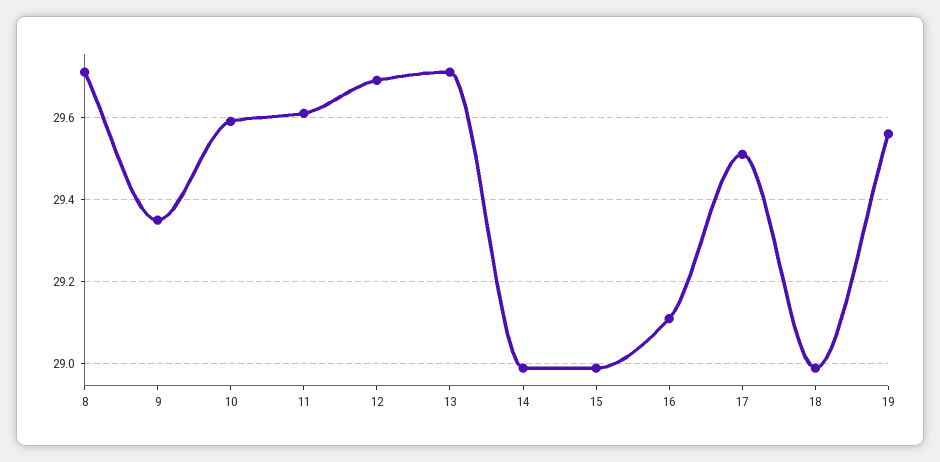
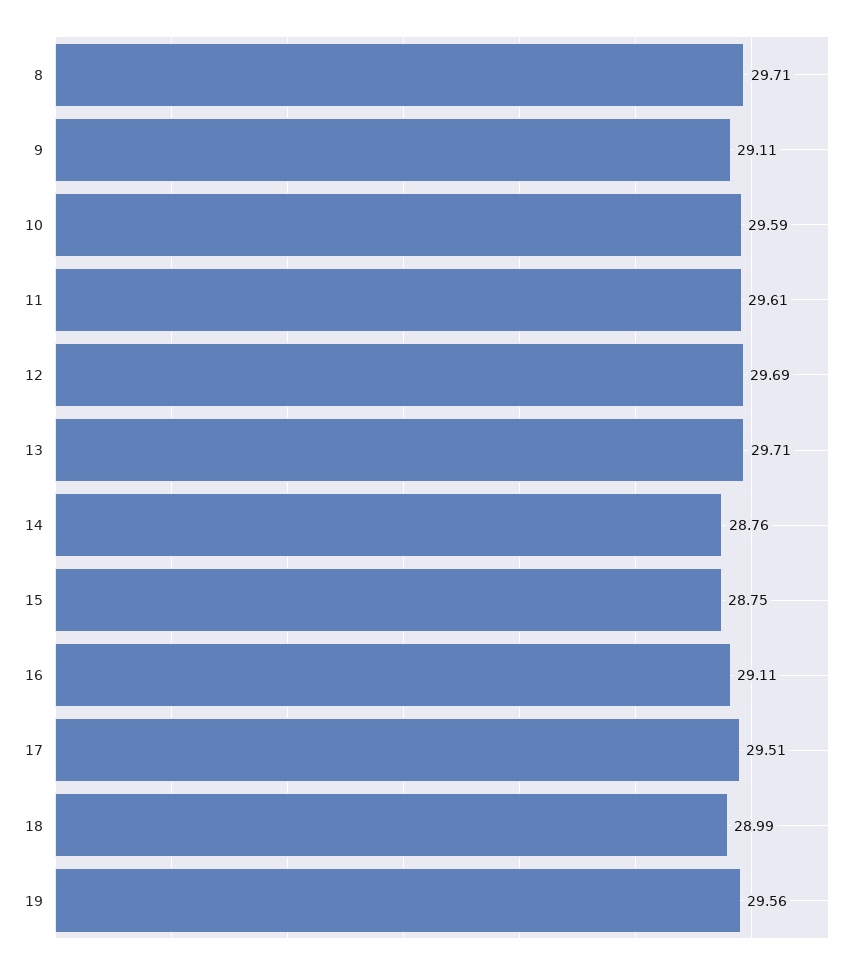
  {
    "8": 29.71,
-   "9": 29.35,
+   "9": 29.11,
    "10": 29.59,
    "11": 29.61,
    "12": 29.69,
    "13": 29.71,
-   "14": 29,
+   "14": 28.76,
-   "15": 29,
+   "15": 28.75,
    "16": 29.11,
    "17": 29.51,
    "18": 28.99,
    "19": 29.56
  }

